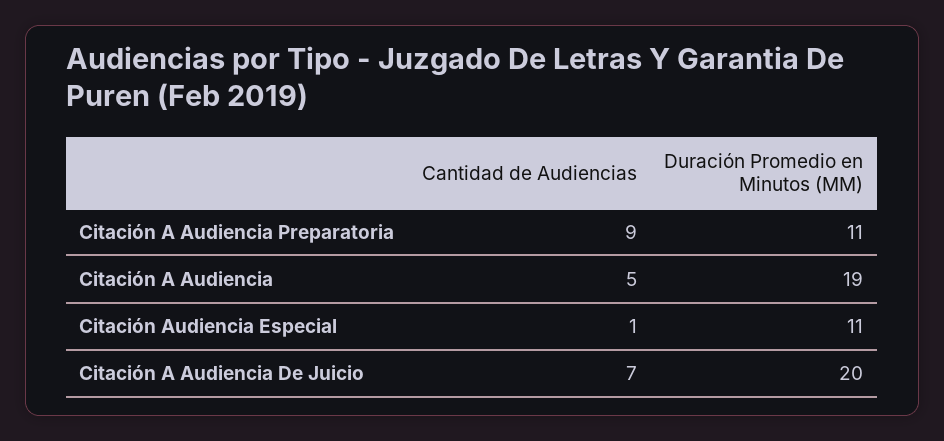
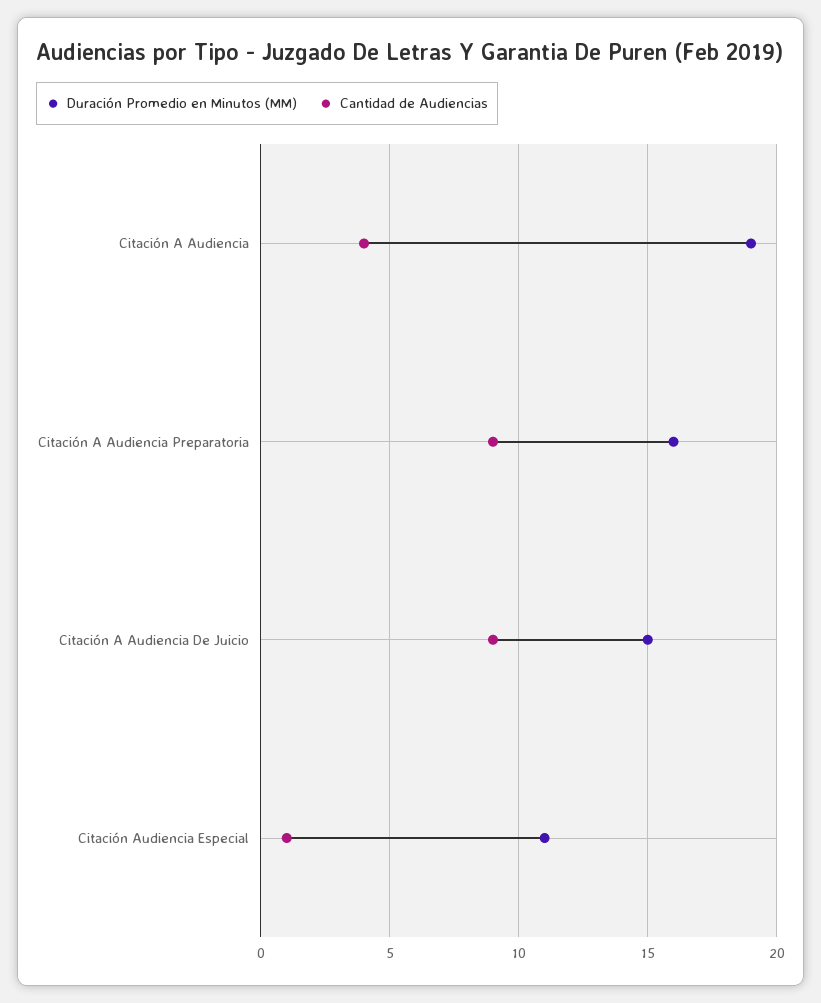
  {
    "Cantidad de Audiencias": {
      "Citación A Audiencia Preparatoria": 9,
-     "Citación A Audiencia": 5,
+     "Citación A Audiencia": 4,
      "Citación Audiencia Especial": 1,
-     "Citación A Audiencia De Juicio": 7
+     "Citación A Audiencia De Juicio": 9
    },
    "Duración Promedio en Minutos (MM)": {
-     "Citación A Audiencia Preparatoria": 11,
+     "Citación A Audiencia Preparatoria": 16,
      "Citación A Audiencia": 19,
      "Citación Audiencia Especial": 11,
-     "Citación A Audiencia De Juicio": 20
+     "Citación A Audiencia De Juicio": 15
    }
  }

